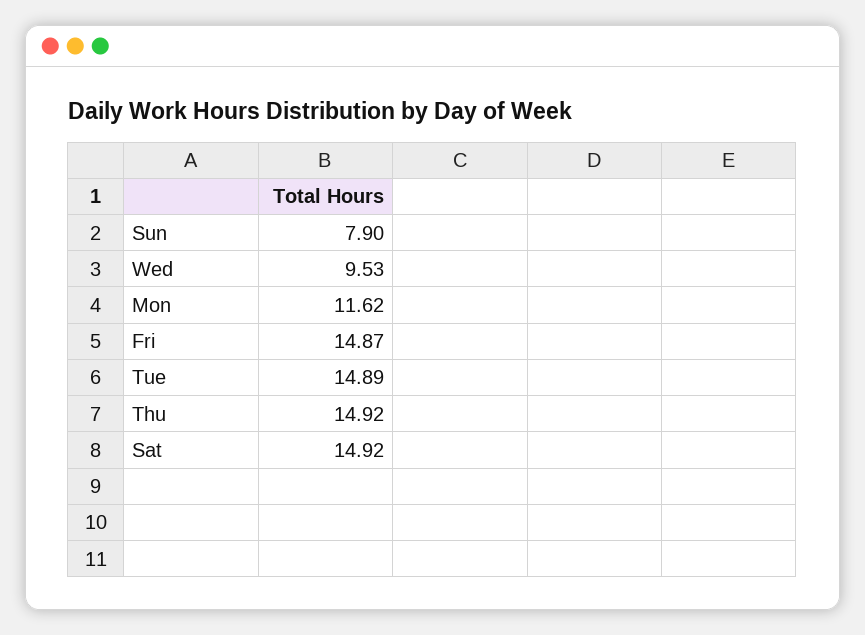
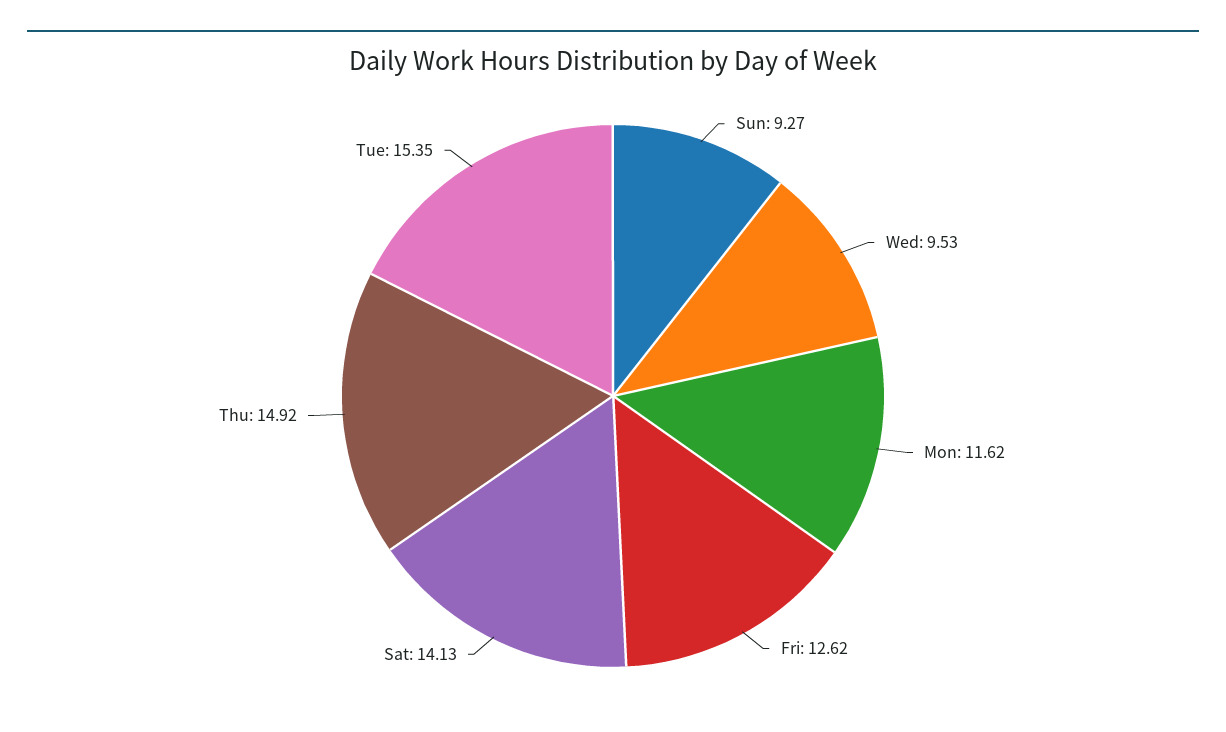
  {
-   "Sun": 7.9,
+   "Sun": 9.27,
    "Wed": 9.53,
    "Mon": 11.62,
-   "Fri": 14.87,
+   "Fri": 12.62,
-   "Tue": 14.89,
+   "Tue": 15.35,
    "Thu": 14.92,
-   "Sat": 14.92
+   "Sat": 14.13
  }

